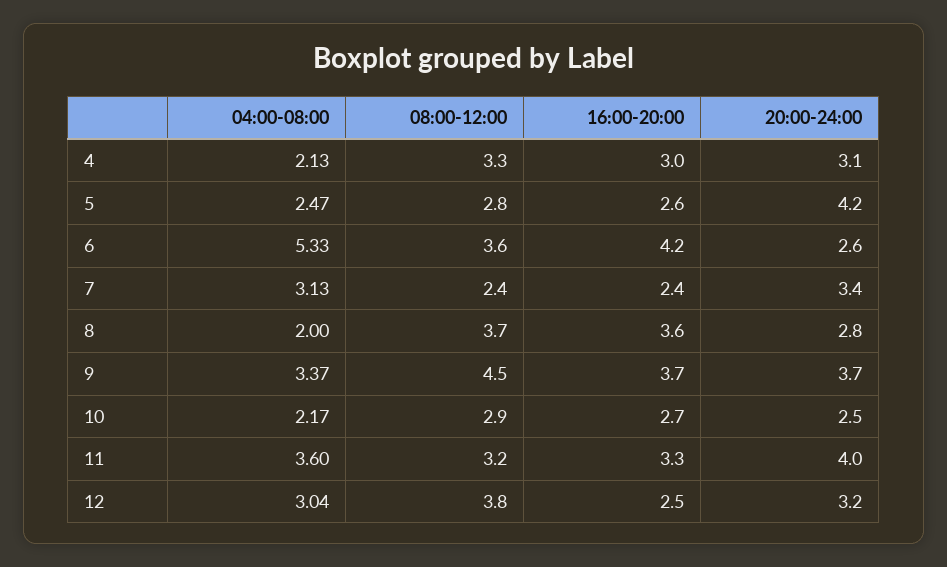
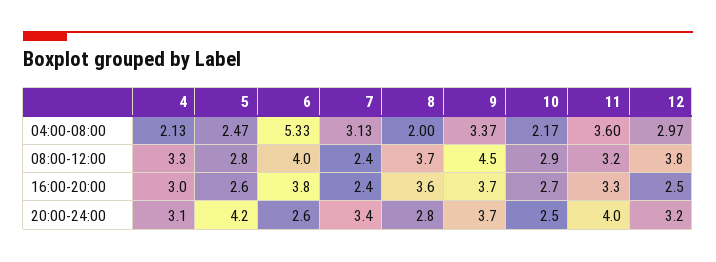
  {
    "04:00-08:00": {
      "4": 2.13,
      "5": 2.47,
      "6": 5.33,
      "7": 3.13,
      "8": 2,
      "9": 3.37,
      "10": 2.17,
      "11": 3.6,
-     "12": 3.04
+     "12": 2.97
    },
    "08:00-12:00": {
      "4": 3.3,
      "5": 2.8,
-     "6": 3.6,
+     "6": 4,
      "7": 2.4,
      "8": 3.7,
      "9": 4.5,
      "10": 2.9,
      "11": 3.2,
      "12": 3.8
    },
    "16:00-20:00": {
      "4": 3,
      "5": 2.6,
-     "6": 4.2,
+     "6": 3.8,
      "7": 2.4,
      "8": 3.6,
      "9": 3.7,
      "10": 2.7,
      "11": 3.3,
      "12": 2.5
    },
    "20:00-24:00": {
      "4": 3.1,
      "5": 4.2,
      "6": 2.6,
      "7": 3.4,
      "8": 2.8,
      "9": 3.7,
      "10": 2.5,
      "11": 4,
      "12": 3.2
    }
  }

